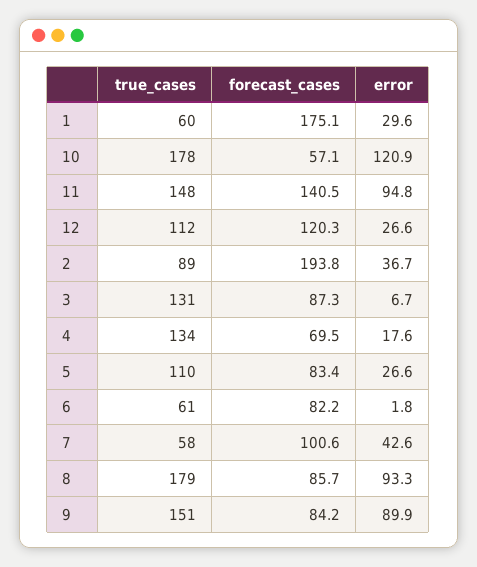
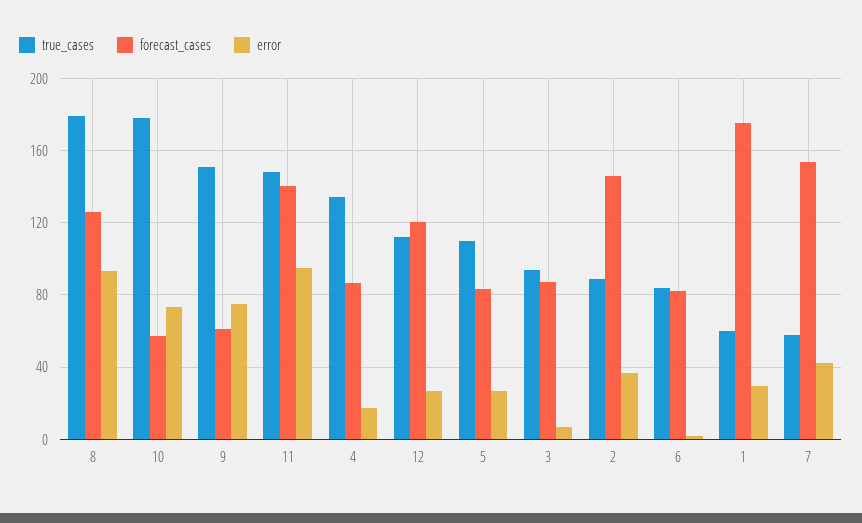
  {
    "true_cases": {
      "1": 60,
      "10": 178,
      "11": 148,
      "12": 112,
      "2": 89,
-     "3": 131,
+     "3": 95,
      "4": 134,
      "5": 110,
-     "6": 61,
+     "6": 85,
      "7": 58,
      "8": 179,
      "9": 151
    },
    "forecast_cases": {
      "1": 175.1,
      "10": 57.1,
      "11": 140.5,
      "12": 120.3,
-     "2": 193.8,
+     "2": 145,
      "3": 87.3,
-     "4": 69.5,
+     "4": 85,
      "5": 83.4,
      "6": 82.2,
-     "7": 100.6,
+     "7": 155,
-     "8": 85.7,
+     "8": 125,
-     "9": 84.2
+     "9": 60
    },
    "error": {
      "1": 29.6,
-     "10": 120.9,
+     "10": 75,
      "11": 94.8,
      "12": 26.6,
      "2": 36.7,
      "3": 6.7,
      "4": 17.6,
      "5": 26.6,
      "6": 1.8,
      "7": 42.6,
      "8": 93.3,
-     "9": 89.9
+     "9": 75
    }
  }

